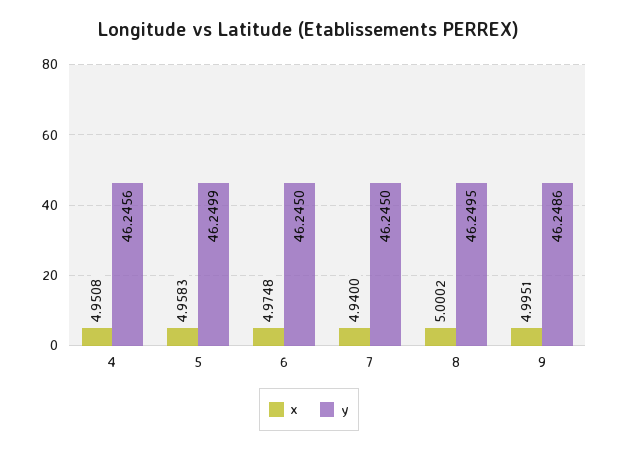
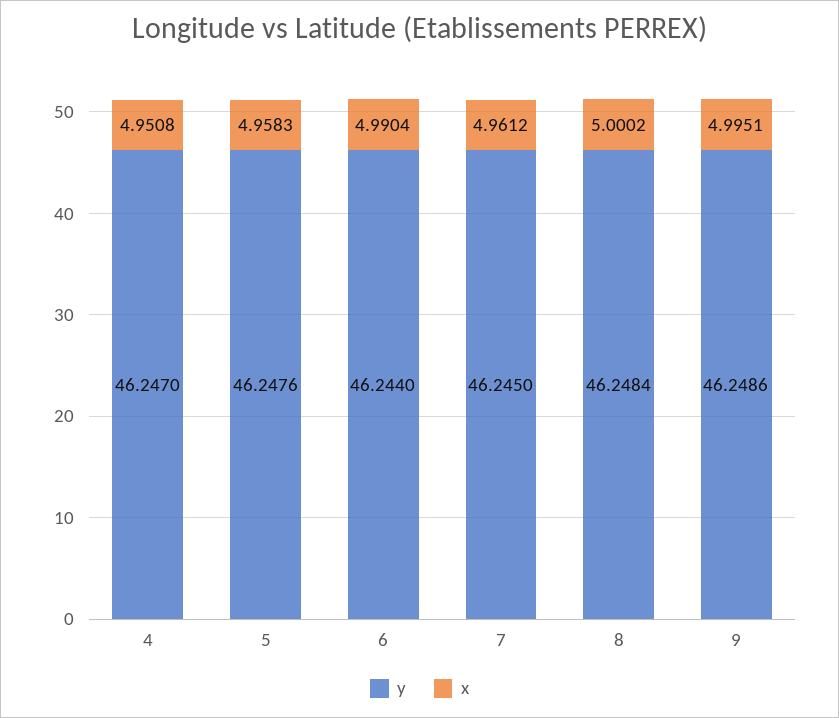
  {
    "x": {
      "4": 4.9508,
      "5": 4.9583,
-     "6": 4.9748,
+     "6": 4.9904,
-     "7": 4.94,
+     "7": 4.9612,
      "8": 5.0002,
      "9": 4.9951
    },
    "y": {
-     "4": 46.2456,
+     "4": 46.247,
-     "5": 46.2499,
+     "5": 46.2476,
-     "6": 46.245,
+     "6": 46.244,
      "7": 46.245,
-     "8": 46.2495,
+     "8": 46.2484,
      "9": 46.2486
    }
  }

